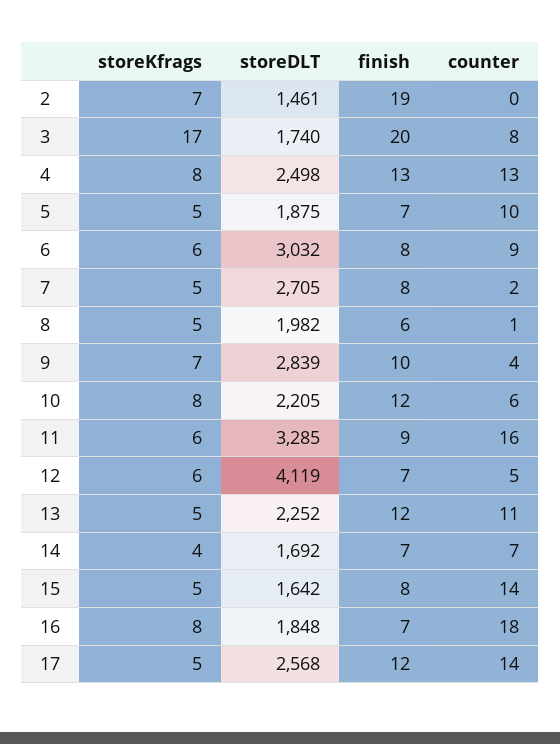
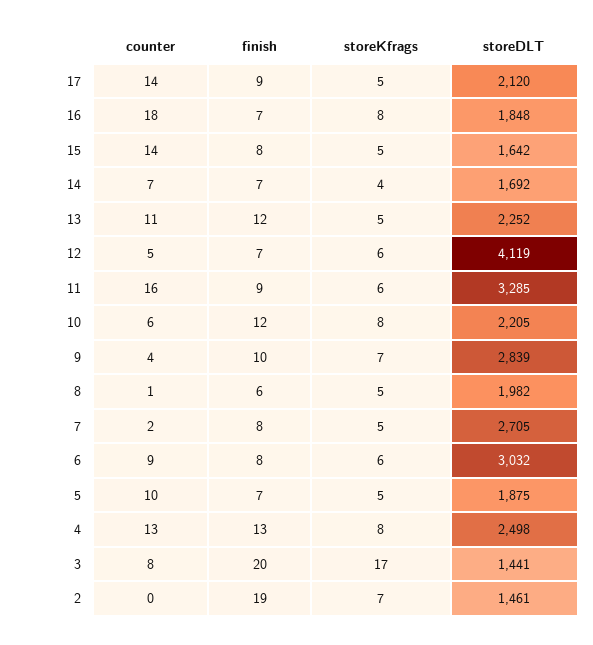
  {
    "storeKfrags": {
      "2": 7,
      "3": 17,
      "4": 8,
      "5": 5,
      "6": 6,
      "7": 5,
      "8": 5,
      "9": 7,
      "10": 8,
      "11": 6,
      "12": 6,
      "13": 5,
      "14": 4,
      "15": 5,
      "16": 8,
      "17": 5
    },
    "storeDLT": {
      "2": 1461,
-     "3": 1740,
+     "3": 1441,
      "4": 2498,
      "5": 1875,
      "6": 3032,
      "7": 2705,
      "8": 1982,
      "9": 2839,
      "10": 2205,
      "11": 3285,
      "12": 4119,
      "13": 2252,
      "14": 1692,
      "15": 1642,
      "16": 1848,
-     "17": 2568
+     "17": 2120
    },
    "finish": {
      "2": 19,
      "3": 20,
      "4": 13,
      "5": 7,
      "6": 8,
      "7": 8,
      "8": 6,
      "9": 10,
      "10": 12,
      "11": 9,
      "12": 7,
      "13": 12,
      "14": 7,
      "15": 8,
      "16": 7,
-     "17": 12
+     "17": 9
    },
    "counter": {
      "2": 0,
      "3": 8,
      "4": 13,
      "5": 10,
      "6": 9,
      "7": 2,
      "8": 1,
      "9": 4,
      "10": 6,
      "11": 16,
      "12": 5,
      "13": 11,
      "14": 7,
      "15": 14,
      "16": 18,
      "17": 14
    }
  }

